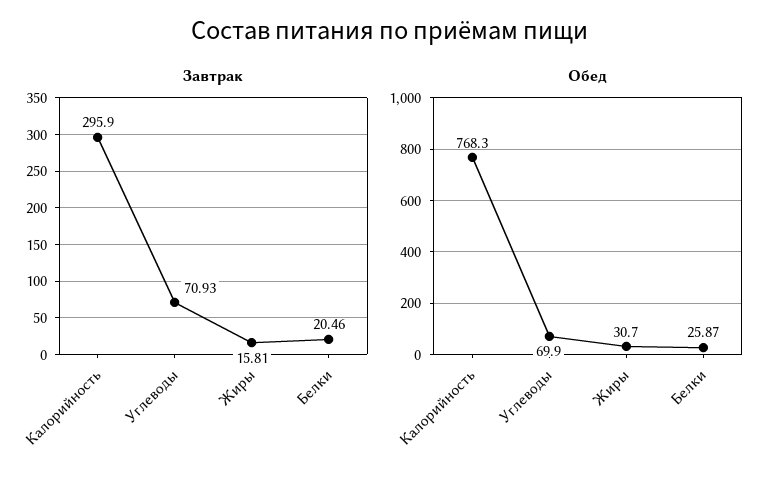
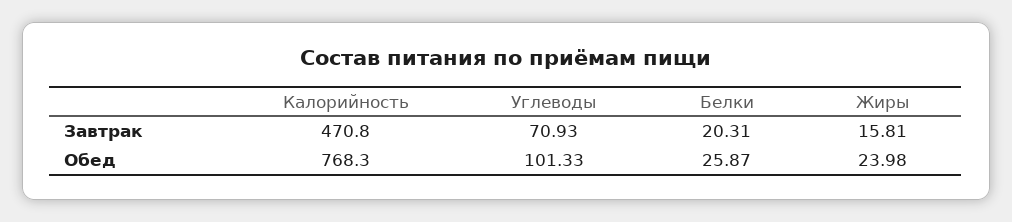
  {
    "Завтрак": {
-     "Калорийность": 295.9,
+     "Калорийность": 470.8,
      "Углеводы": 70.93,
      "Жиры": 15.81,
-     "Белки": 20.46
+     "Белки": 20.31
    },
    "Обед": {
      "Калорийность": 768.3,
-     "Углеводы": 69.9,
+     "Углеводы": 101.33,
-     "Жиры": 30.7,
+     "Жиры": 23.98,
      "Белки": 25.87
    }
  }

